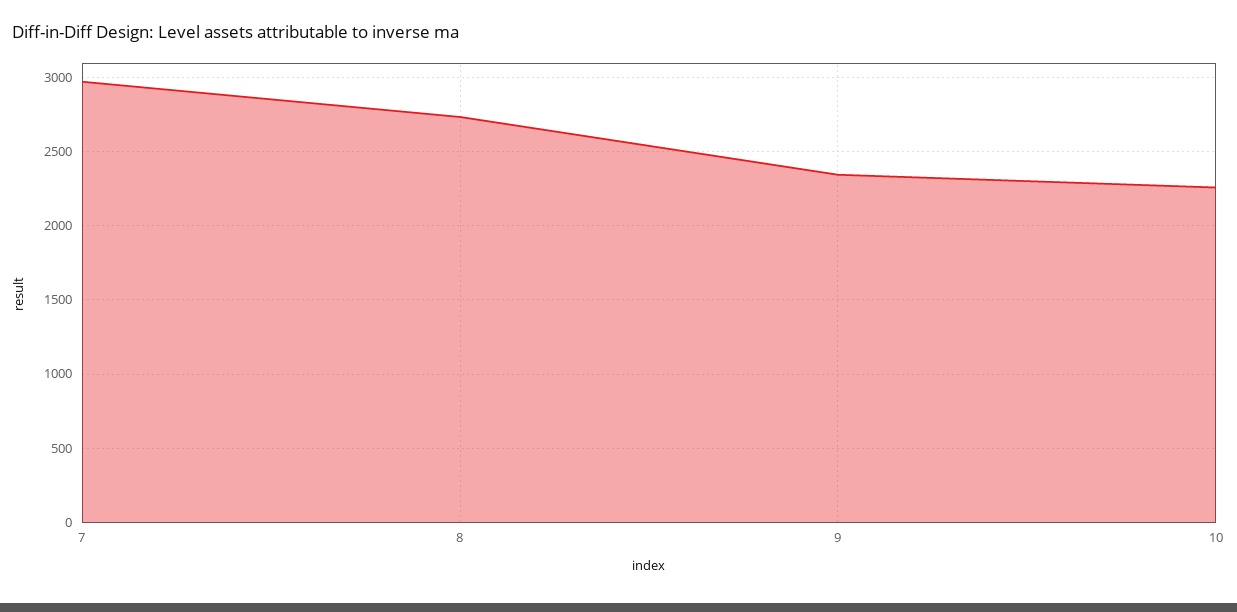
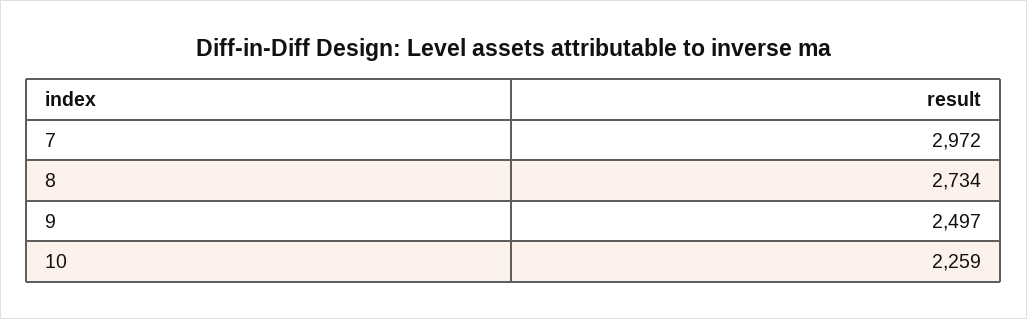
  {
    "7": 2972,
    "8": 2734,
-   "9": 2350,
+   "9": 2497,
    "10": 2259
  }

